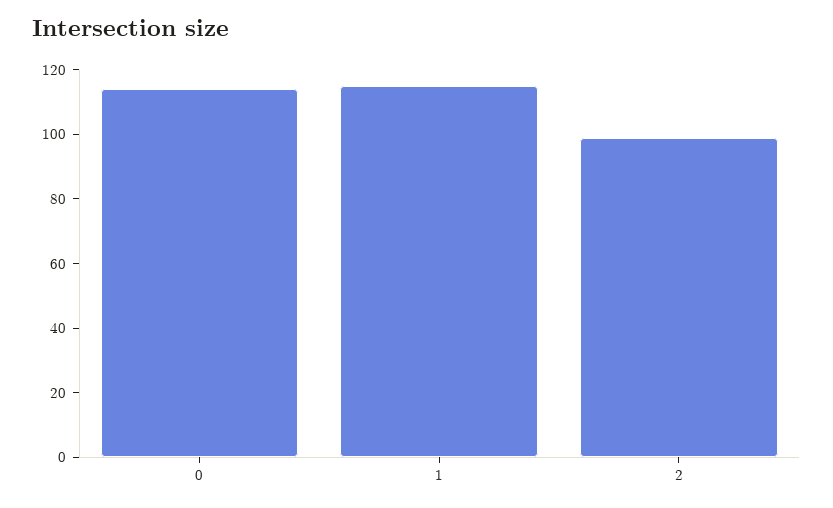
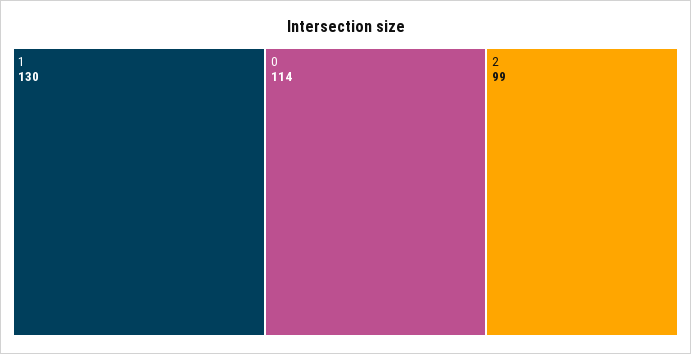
  {
    "0": 114,
-   "1": 115,
+   "1": 130,
    "2": 99
  }

